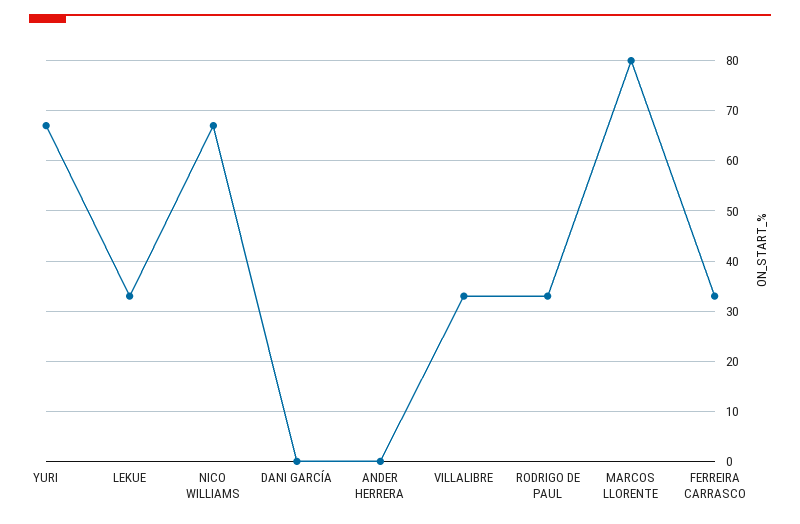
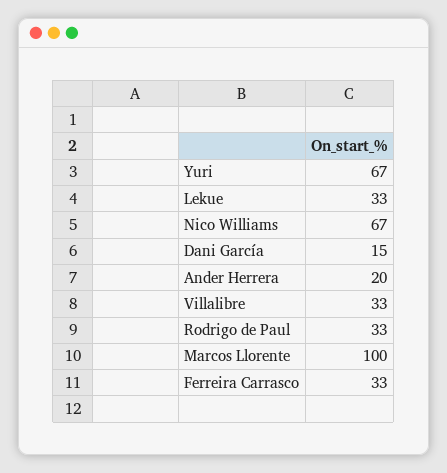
  {
    "YURI": 67,
    "LEKUE": 33,
    "NICO WILLIAMS": 67,
-   "DANI GARCÍA": 0,
+   "DANI GARCÍA": 15,
-   "ANDER HERRERA": 0,
+   "ANDER HERRERA": 20,
    "VILLALIBRE": 33,
    "RODRIGO DE PAUL": 33,
-   "MARCOS LLORENTE": 80,
+   "MARCOS LLORENTE": 100,
    "FERREIRA CARRASCO": 33
  }

